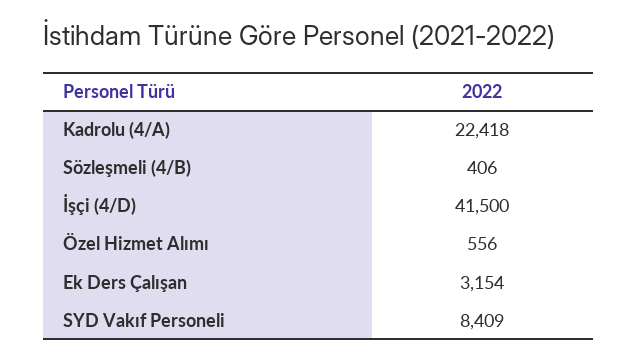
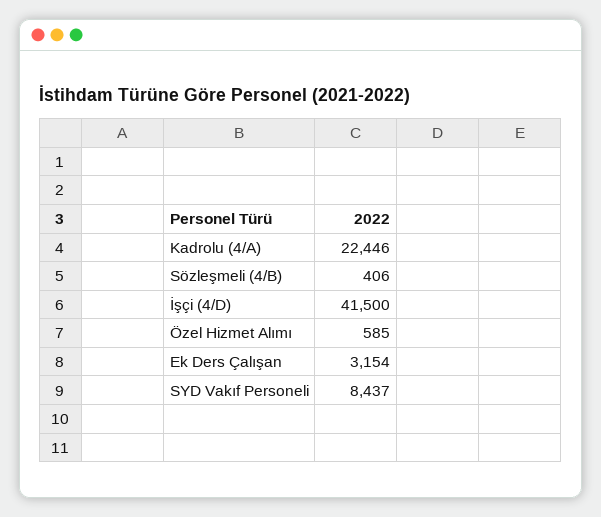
  {
-   "Kadrolu (4/A)": 22418,
+   "Kadrolu (4/A)": 22446,
    "Sözleşmeli (4/B)": 406,
    "İşçi (4/D)": 41500,
-   "Özel Hizmet Alımı": 556,
+   "Özel Hizmet Alımı": 585,
    "Ek Ders Çalışan": 3154,
-   "SYD Vakıf Personeli": 8409
+   "SYD Vakıf Personeli": 8437
  }

